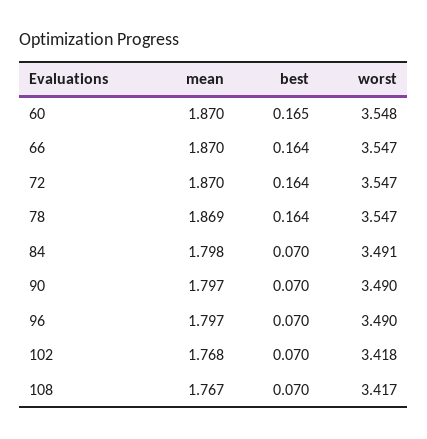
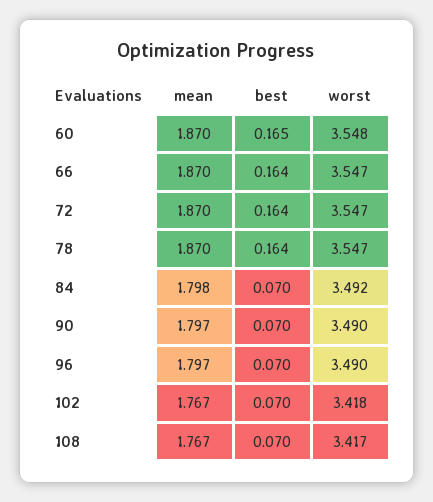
  {
    "mean": {
      "60": 1.87,
      "66": 1.87,
      "72": 1.87,
-     "78": 1.869,
+     "78": 1.87,
      "84": 1.798,
      "90": 1.797,
      "96": 1.797,
-     "102": 1.768,
+     "102": 1.767,
      "108": 1.767
    },
    "best": {
      "60": 0.165,
      "66": 0.164,
      "72": 0.164,
      "78": 0.164,
      "84": 0.07,
      "90": 0.07,
      "96": 0.07,
      "102": 0.07,
      "108": 0.07
    },
    "worst": {
      "60": 3.548,
      "66": 3.547,
      "72": 3.547,
      "78": 3.547,
-     "84": 3.491,
+     "84": 3.492,
      "90": 3.49,
      "96": 3.49,
      "102": 3.418,
      "108": 3.417
    }
  }

